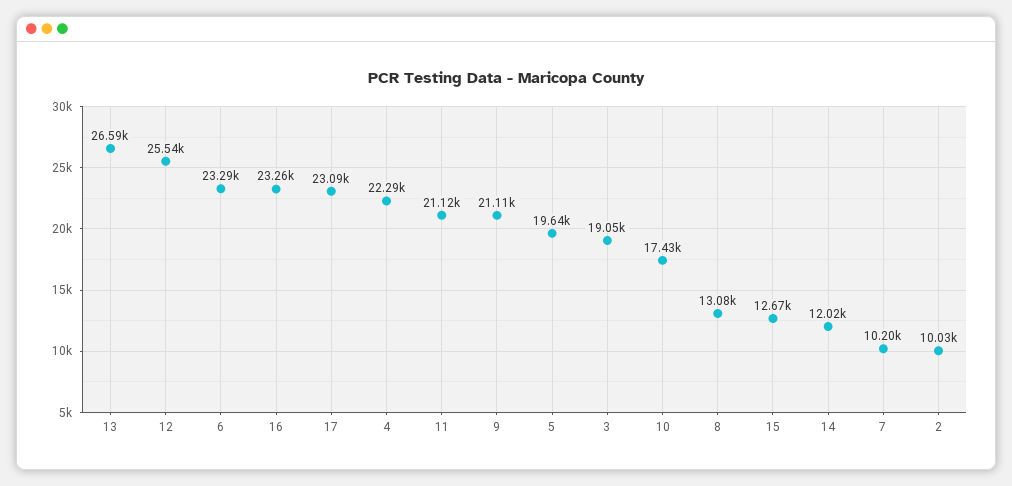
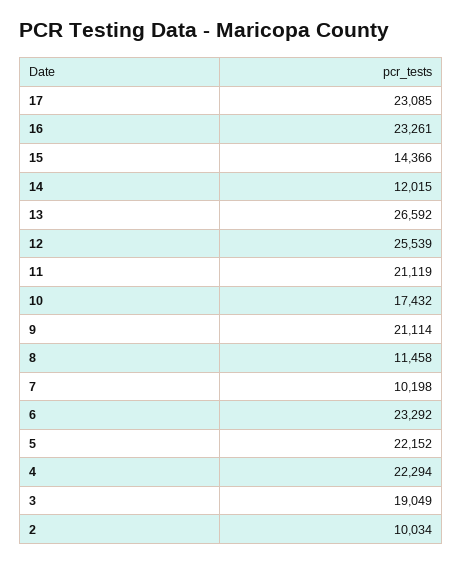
  {
    "13": 26592,
    "12": 25539,
    "6": 23292,
    "16": 23261,
    "17": 23085,
    "4": 22294,
    "11": 21119,
    "9": 21114,
-   "5": 19640,
+   "5": 22152,
    "3": 19049,
    "10": 17432,
-   "8": 13080,
+   "8": 11458,
-   "15": 12670,
+   "15": 14366,
    "14": 12015,
    "7": 10198,
    "2": 10034
  }

